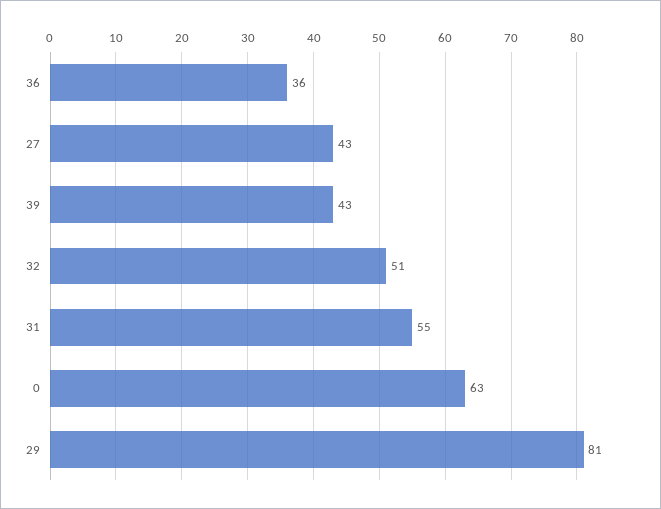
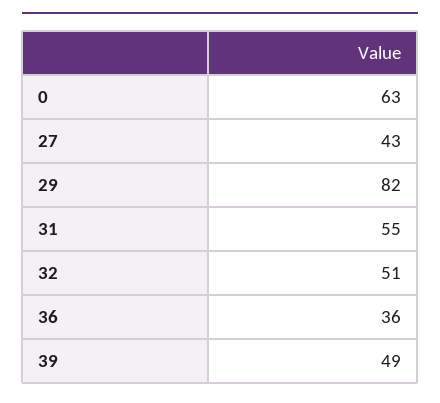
  {
    "36": 36,
    "27": 43,
-   "39": 43,
+   "39": 49,
    "32": 51,
    "31": 55,
    "0": 63,
-   "29": 81
+   "29": 82
  }

